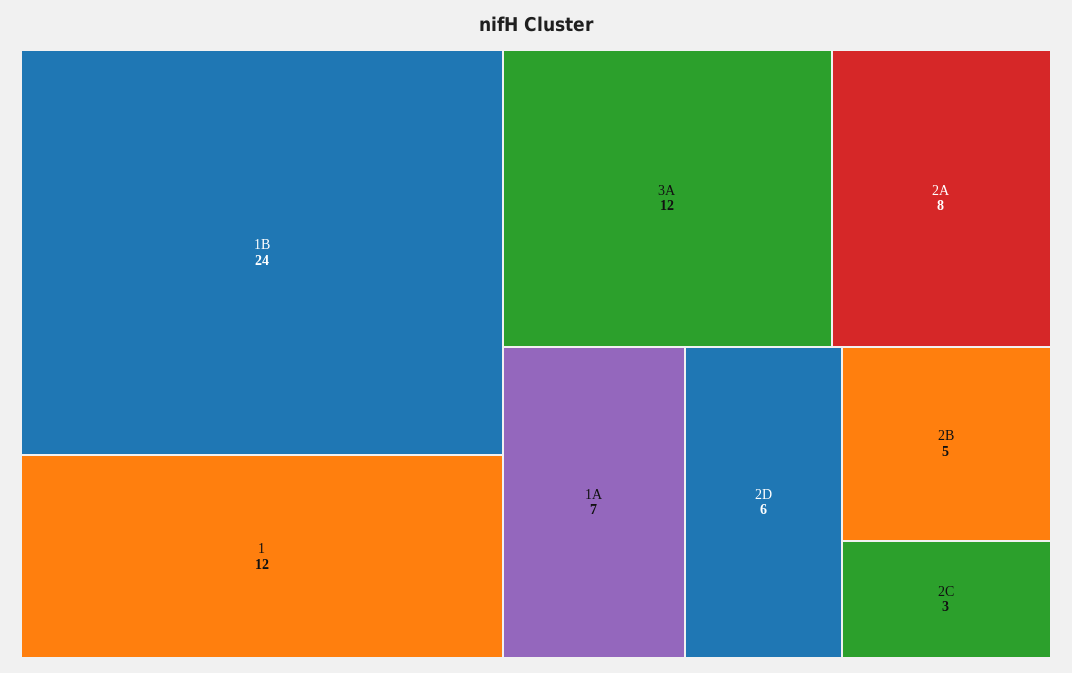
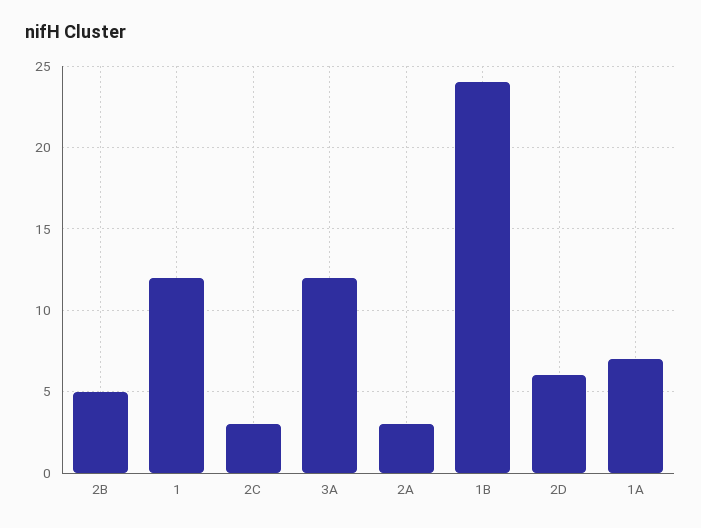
  {
    "1B": 24,
    "1": 12,
    "3A": 12,
-   "2A": 8,
+   "2A": 3,
    "1A": 7,
    "2D": 6,
    "2B": 5,
    "2C": 3
  }

